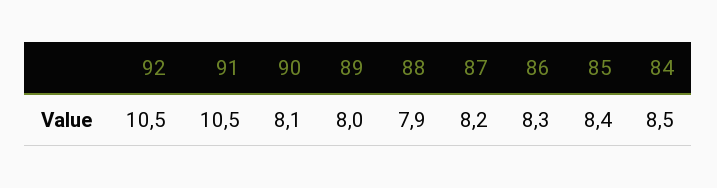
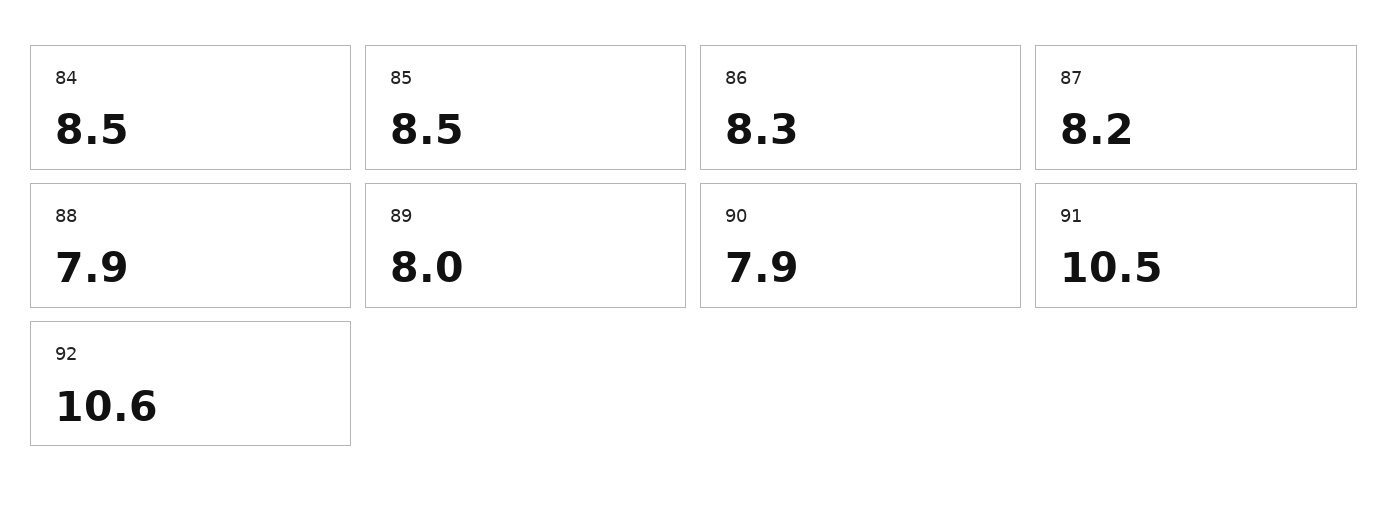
  {
-   "92": 10.5,
+   "92": 10.6,
    "91": 10.5,
-   "90": 8.1,
+   "90": 7.9,
    "89": 8,
    "88": 7.9,
    "87": 8.2,
    "86": 8.3,
-   "85": 8.4,
+   "85": 8.5,
    "84": 8.5
  }

